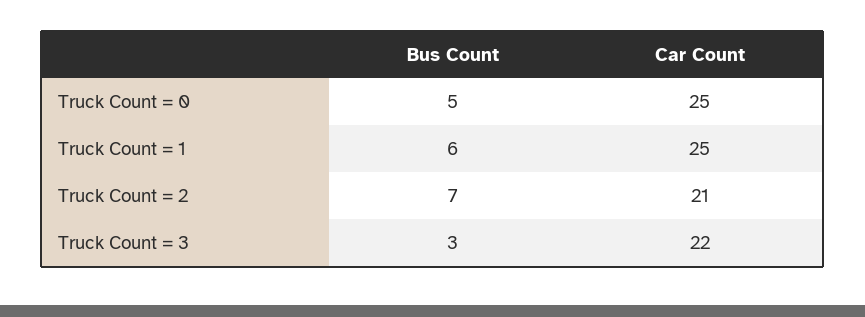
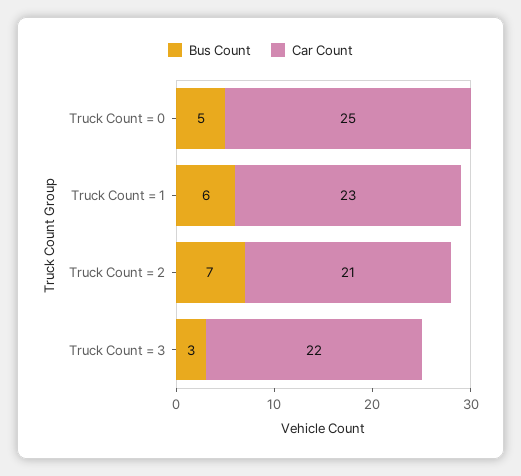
  {
    "Bus Count": {
      "Truck Count = 0": 5,
      "Truck Count = 1": 6,
      "Truck Count = 2": 7,
      "Truck Count = 3": 3
    },
    "Car Count": {
      "Truck Count = 0": 25,
-     "Truck Count = 1": 25,
+     "Truck Count = 1": 23,
      "Truck Count = 2": 21,
      "Truck Count = 3": 22
    }
  }

